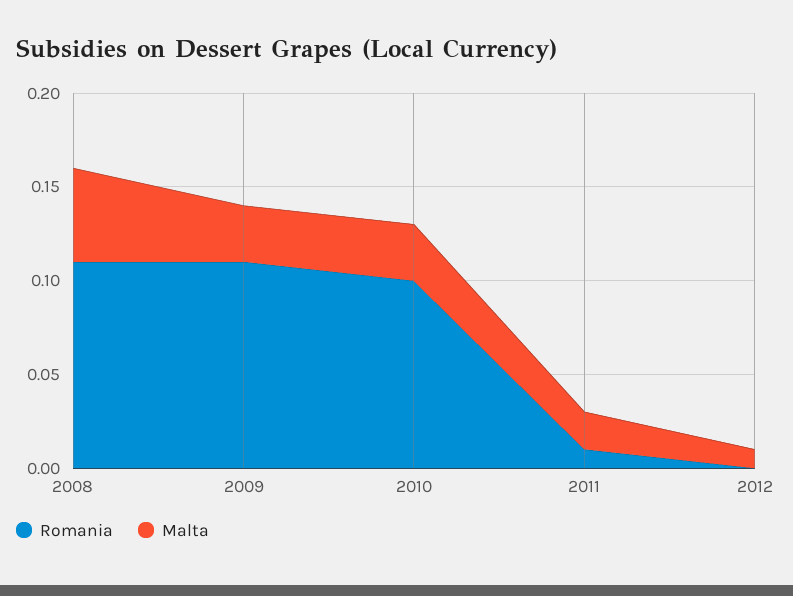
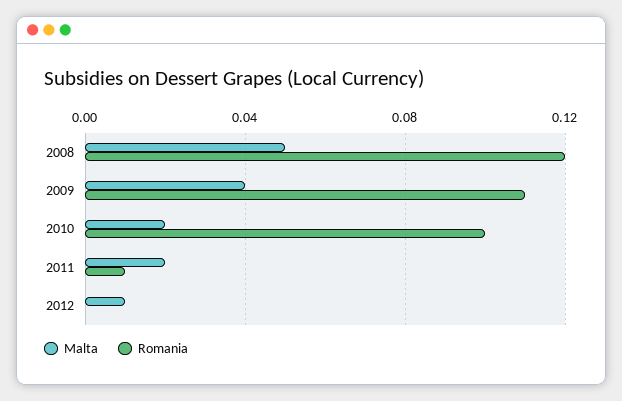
  {
    "Romania": {
-     "2008": 0.11,
+     "2008": 0.12,
      "2009": 0.11,
      "2010": 0.1,
      "2011": 0.01,
      "2012": 0
    },
    "Malta": {
      "2008": 0.05,
-     "2009": 0.03,
+     "2009": 0.04,
-     "2010": 0.03,
+     "2010": 0.02,
      "2011": 0.02,
      "2012": 0.01
    }
  }

